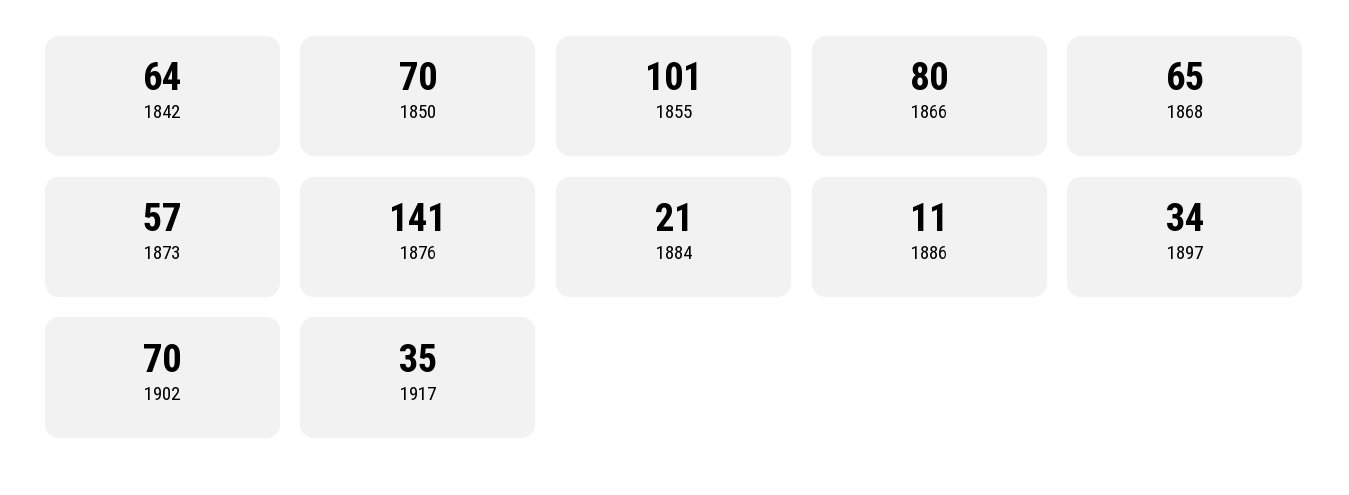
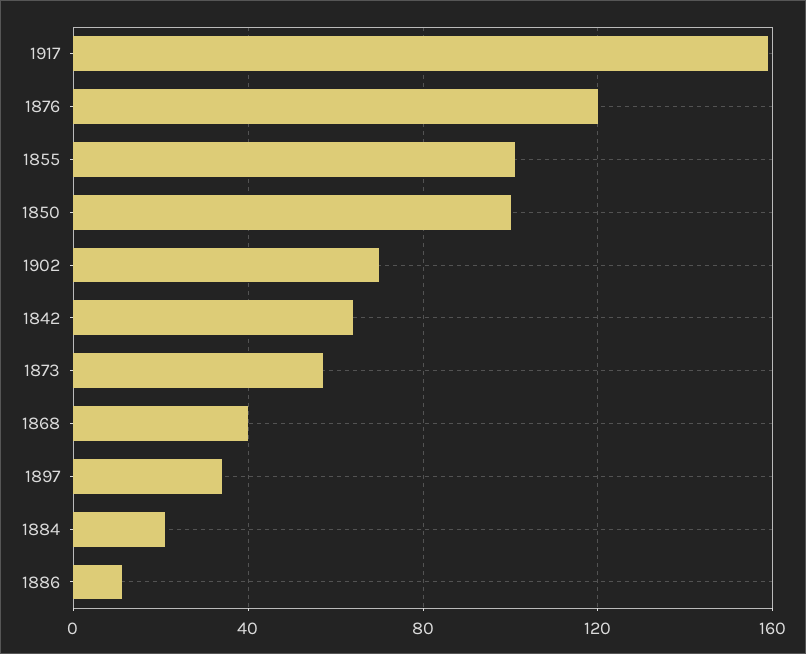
  {
    "1842": 64,
-   "1850": 70,
+   "1850": 100,
    "1855": 101,
-   "1866": 80,
-   "1868": 65,
+   "1868": 40,
    "1873": 57,
-   "1876": 141,
+   "1876": 120,
    "1884": 21,
    "1886": 11,
    "1897": 34,
    "1902": 70,
-   "1917": 35
+   "1917": 160
  }

